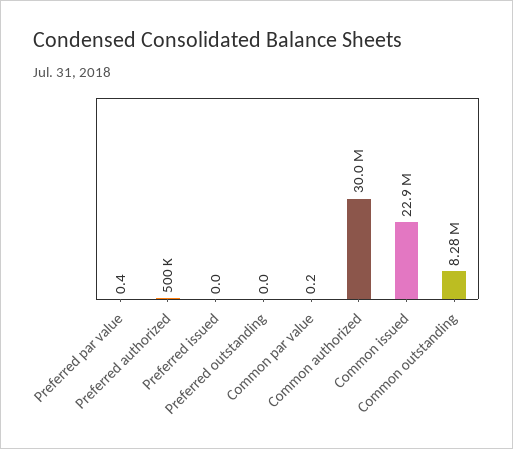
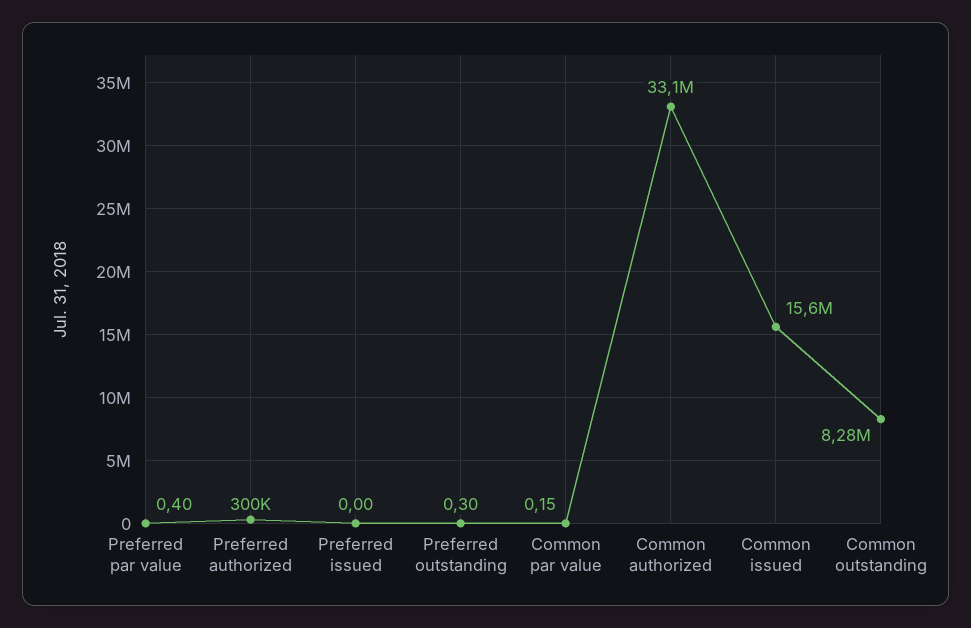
  {
    "Preferred par value": 0.4,
-   "Preferred authorized": 500000,
+   "Preferred authorized": 300000,
    "Preferred issued": 0,
-   "Preferred outstanding": 0,
+   "Preferred outstanding": 0.3,
    "Common par value": 0.15,
-   "Common authorized": 30000000,
+   "Common authorized": 33100000,
-   "Common issued": 22900000,
+   "Common issued": 15600000,
    "Common outstanding": 8280000
  }

